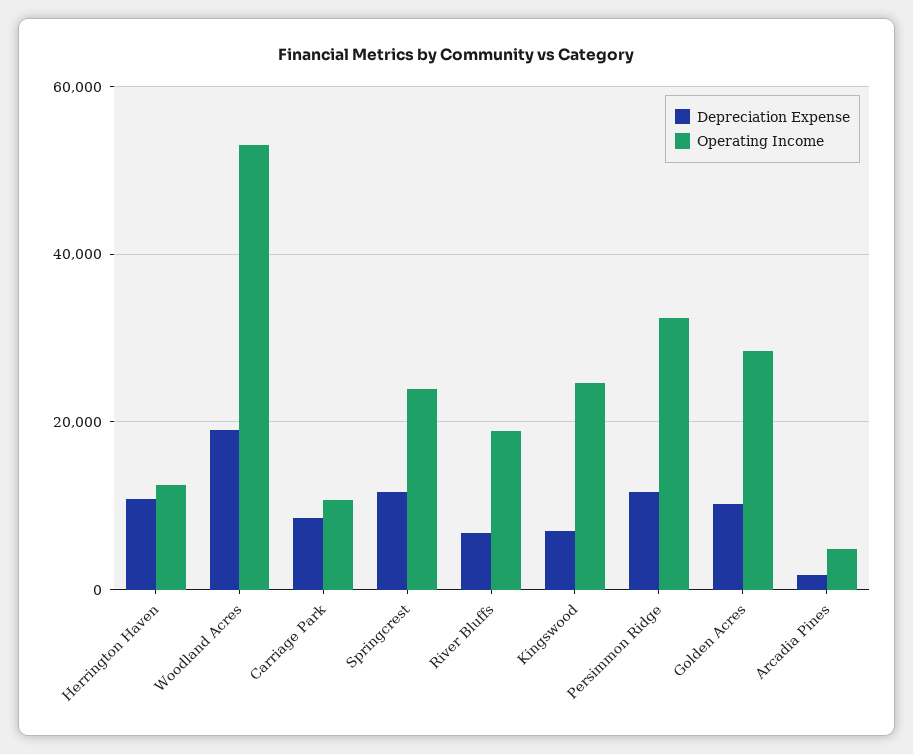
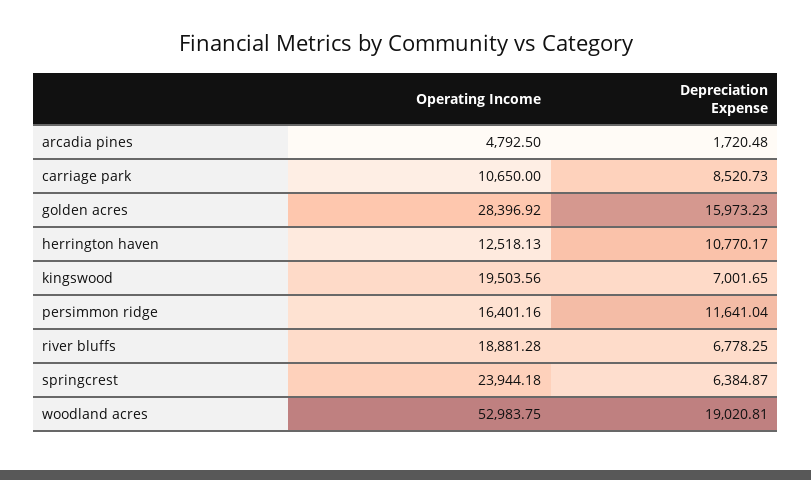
  {
    "Depreciation Expense": {
      "Herrington Haven": 10770.17,
      "Woodland Acres": 19020.81,
      "Carriage Park": 8520.73,
-     "Springcrest": 12000,
+     "Springcrest": 6384.87,
      "River Bluffs": 6778.25,
      "Kingswood": 7001.65,
      "Persimmon Ridge": 11641.04,
-     "Golden Acres": 10000,
+     "Golden Acres": 15973.23,
      "Arcadia Pines": 1720.48
    },
    "Operating Income": {
      "Herrington Haven": 12518.13,
      "Woodland Acres": 52983.75,
      "Carriage Park": 10650,
      "Springcrest": 23944.18,
      "River Bluffs": 18881.28,
-     "Kingswood": 24000,
+     "Kingswood": 19503.56,
-     "Persimmon Ridge": 32000,
+     "Persimmon Ridge": 16401.16,
      "Golden Acres": 28396.92,
      "Arcadia Pines": 4792.5
    }
  }

